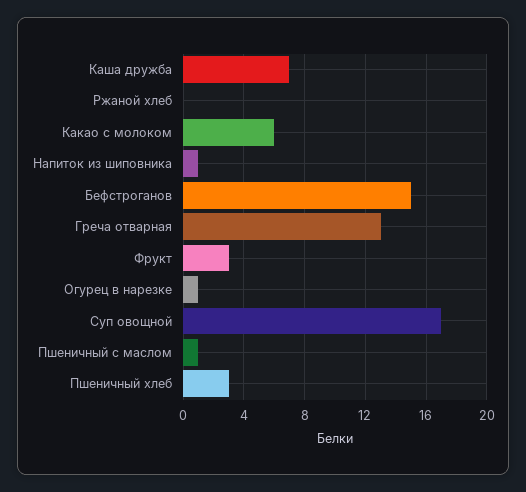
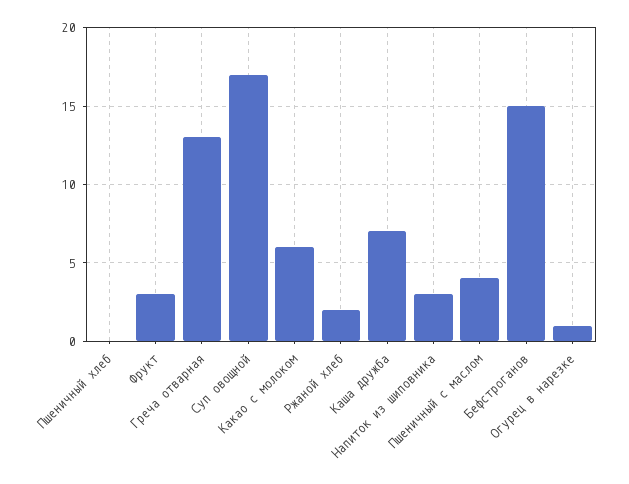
  {
    "Каша дружба": 7,
-   "Ржаной хлеб": 0,
+   "Ржаной хлеб": 2,
    "Какао с молоком": 6,
-   "Напиток из шиповника": 1,
+   "Напиток из шиповника": 3,
    "Бефстроганов": 15,
    "Греча отварная": 13,
    "Фрукт": 3,
    "Огурец в нарезке": 1,
    "Суп овощной": 17,
-   "Пшеничный с маслом": 1,
+   "Пшеничный с маслом": 4,
-   "Пшеничный хлеб": 3
+   "Пшеничный хлеб": 0
  }

